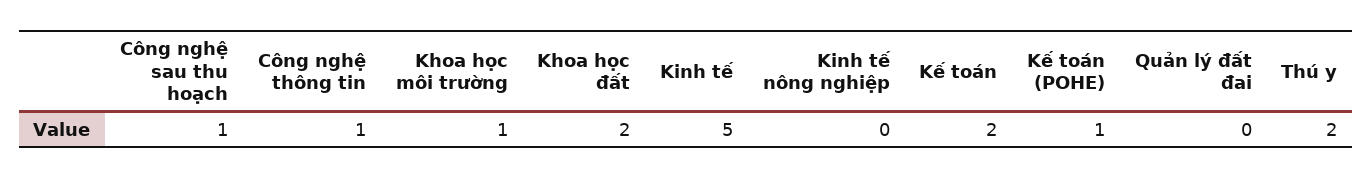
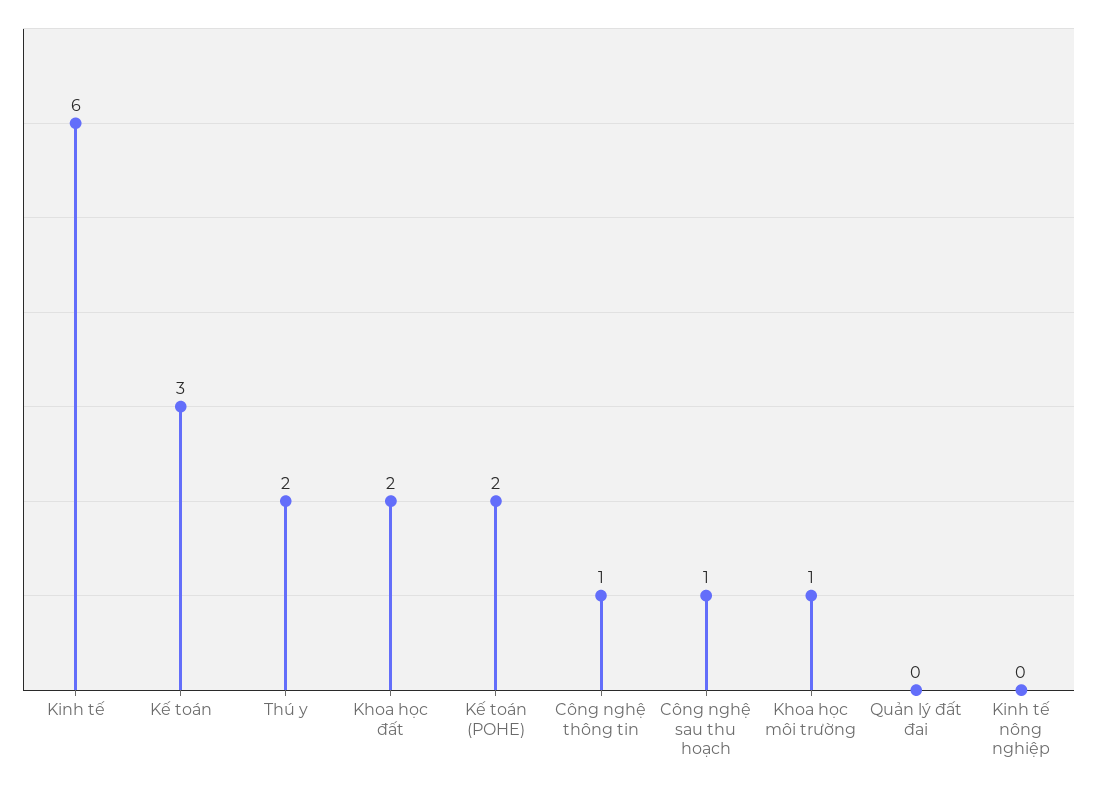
  {
    "Công nghệ sau thu hoạch": 1,
    "Công nghệ thông tin": 1,
    "Khoa học môi trường": 1,
    "Khoa học đất": 2,
-   "Kinh tế": 5,
+   "Kinh tế": 6,
    "Kinh tế nông nghiệp": 0,
-   "Kế toán": 2,
+   "Kế toán": 3,
-   "Kế toán (POHE)": 1,
+   "Kế toán (POHE)": 2,
    "Quản lý đất đai": 0,
    "Thú y": 2
  }

